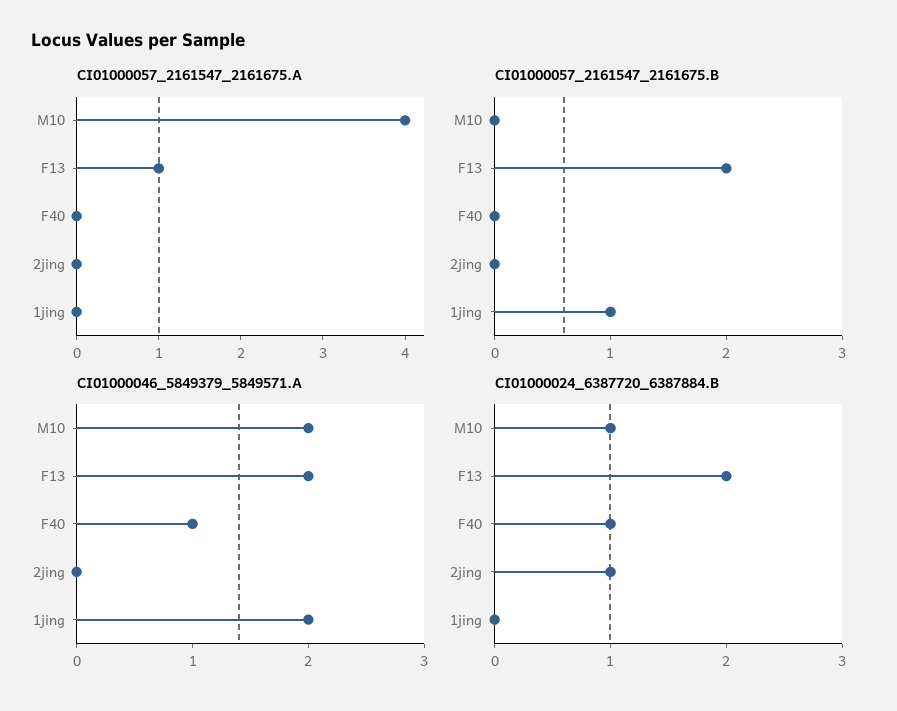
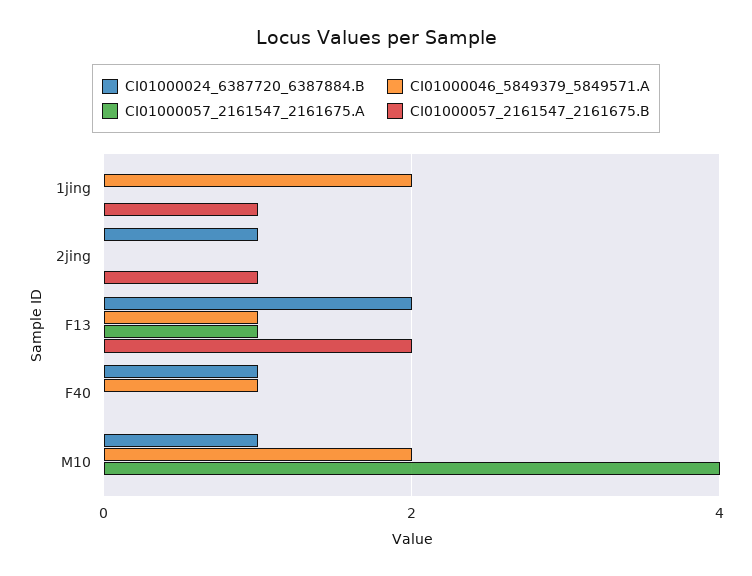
  {
    "CI01000057_2161547_2161675.A": {
      "M10": 4,
      "F13": 1,
      "F40": 0,
      "2jing": 0,
      "1jing": 0
    },
    "CI01000057_2161547_2161675.B": {
      "M10": 0,
      "F13": 2,
      "F40": 0,
-     "2jing": 0,
+     "2jing": 1,
      "1jing": 1
    },
    "CI01000046_5849379_5849571.A": {
      "M10": 2,
-     "F13": 2,
+     "F13": 1,
      "F40": 1,
      "2jing": 0,
      "1jing": 2
    },
    "CI01000024_6387720_6387884.B": {
      "M10": 1,
      "F13": 2,
      "F40": 1,
      "2jing": 1,
      "1jing": 0
    }
  }

